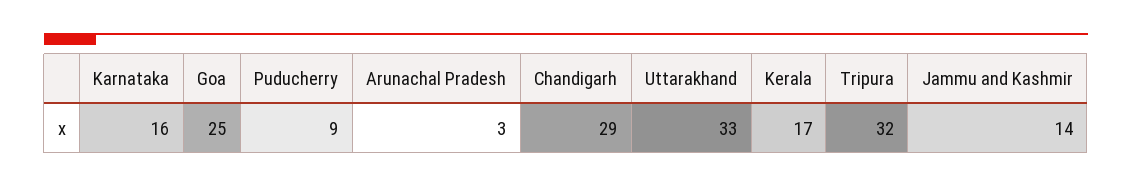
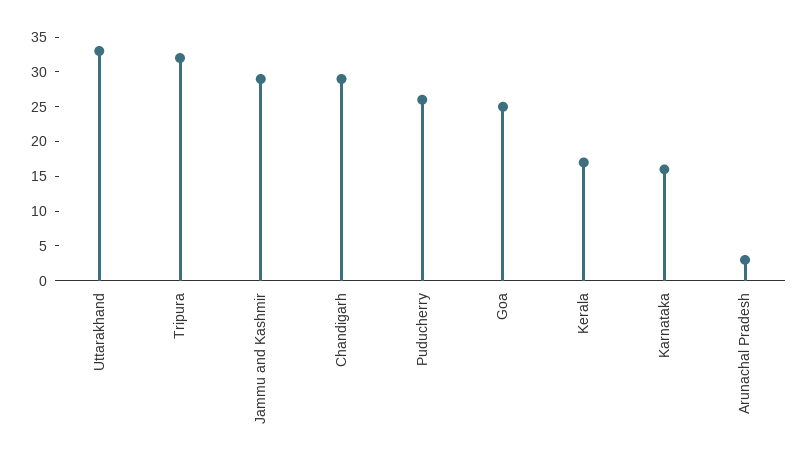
  {
    "Karnataka": 16,
    "Goa": 25,
-   "Puducherry": 9,
+   "Puducherry": 25,
    "Arunachal Pradesh": 3,
    "Chandigarh": 29,
    "Uttarakhand": 33,
    "Kerala": 17,
    "Tripura": 32,
-   "Jammu and Kashmir": 14
+   "Jammu and Kashmir": 30
  }

